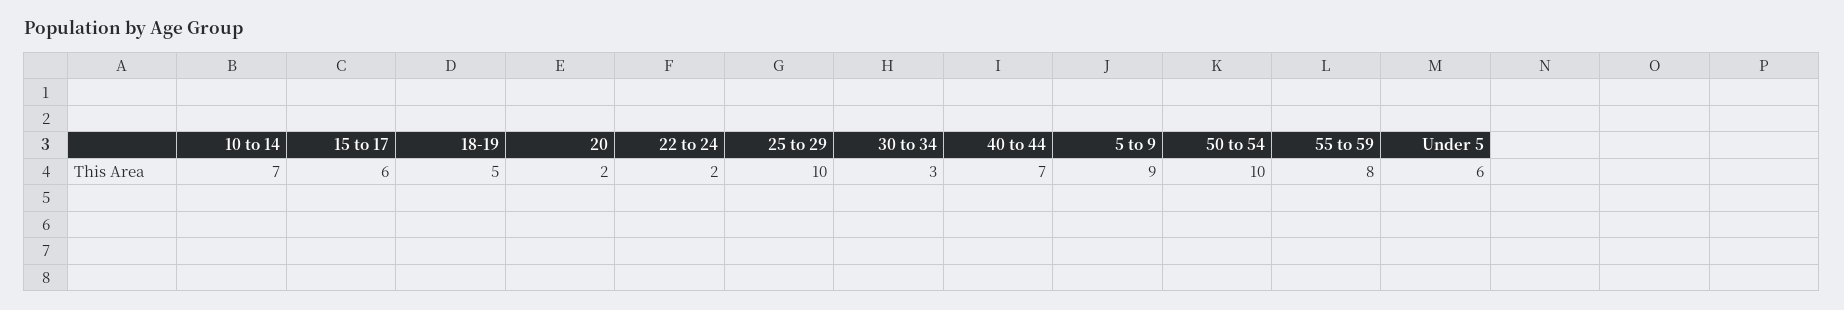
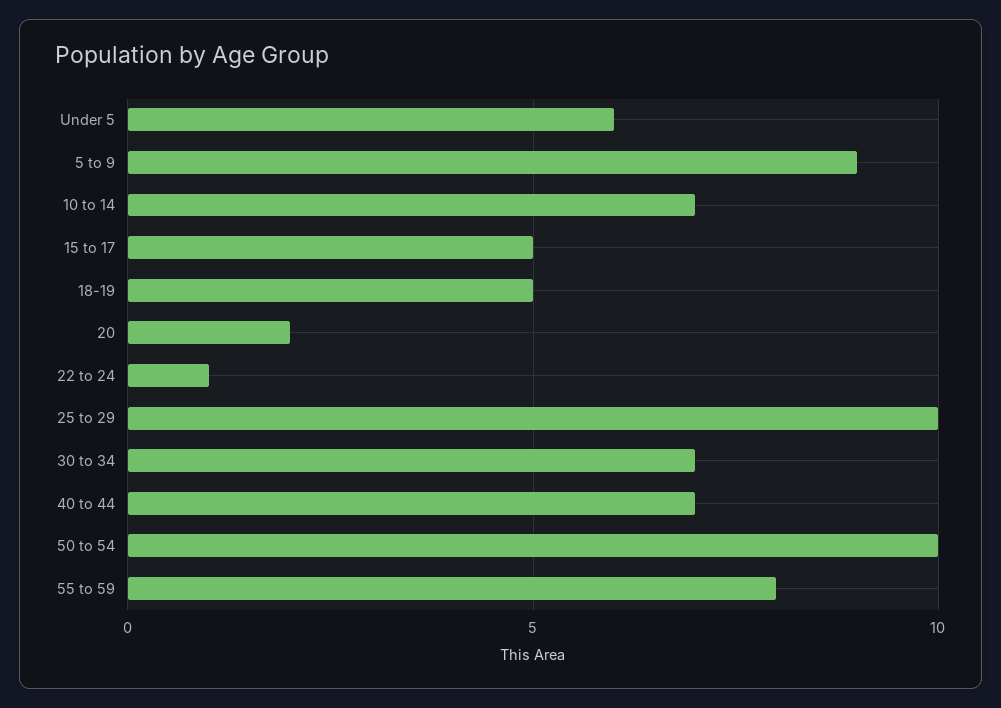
  {
    "10 to 14": 7,
-   "15 to 17": 6,
+   "15 to 17": 5,
    "18-19": 5,
    "20": 2,
-   "22 to 24": 2,
+   "22 to 24": 1,
    "25 to 29": 10,
-   "30 to 34": 3,
+   "30 to 34": 7,
    "40 to 44": 7,
    "5 to 9": 9,
    "50 to 54": 10,
    "55 to 59": 8,
    "Under 5": 6
  }

